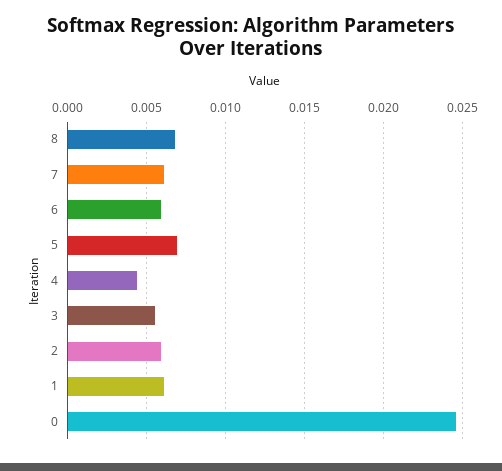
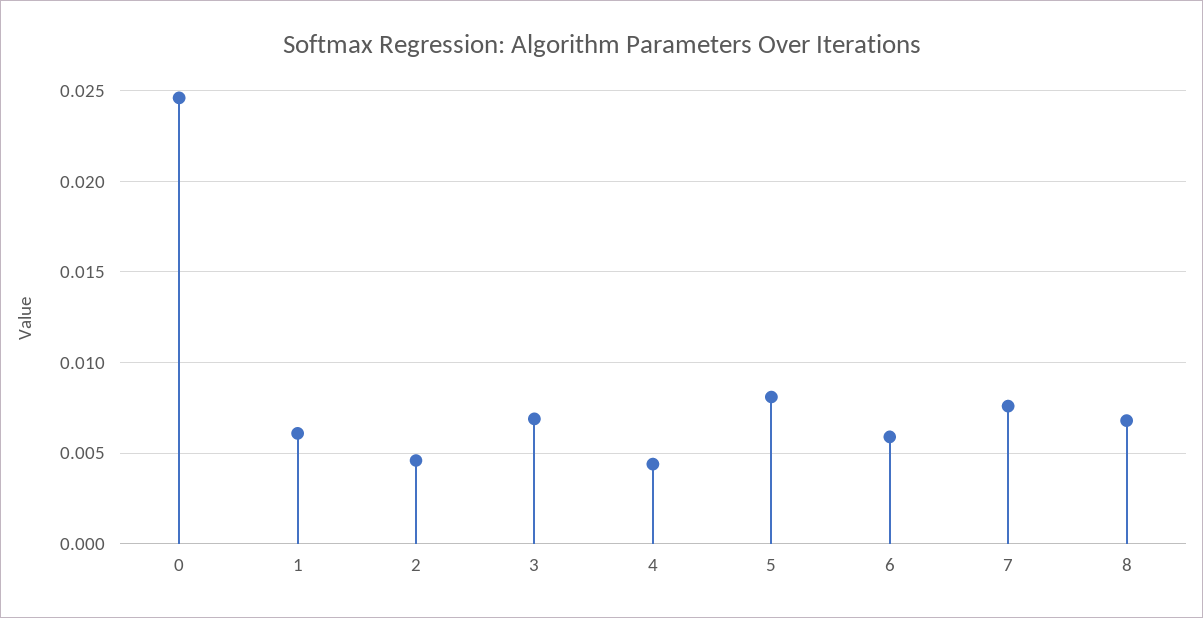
  {
    "8": 0.007,
-   "7": 0.006,
+   "7": 0.0075,
    "6": 0.006,
-   "5": 0.007,
+   "5": 0.008,
    "4": 0.0045,
-   "3": 0.0055,
+   "3": 0.007,
-   "2": 0.006,
+   "2": 0.0045,
    "1": 0.006,
    "0": 0.0245
  }

